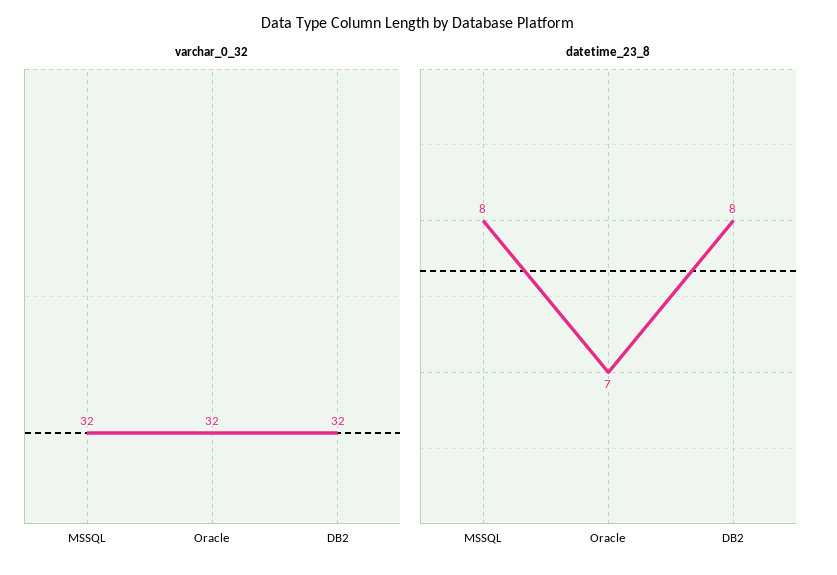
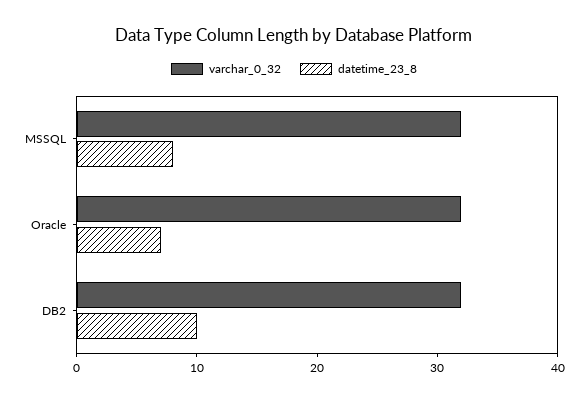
  {
    "varchar_0_32": {
      "MSSQL": 32,
      "Oracle": 32,
      "DB2": 32
    },
    "datetime_23_8": {
      "MSSQL": 8,
      "Oracle": 7,
-     "DB2": 8
+     "DB2": 10
    }
  }

